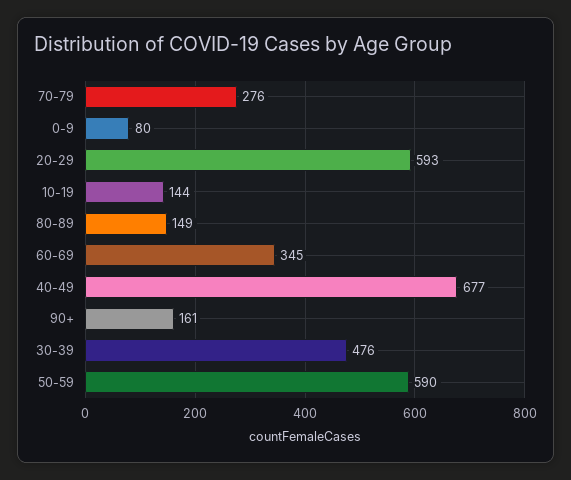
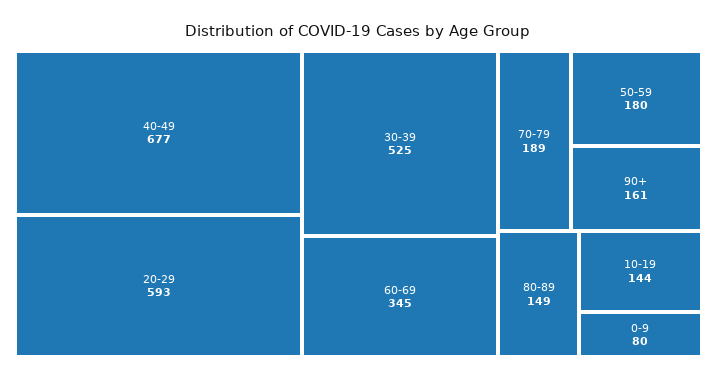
  {
-   "70-79": 276,
+   "70-79": 189,
    "0-9": 80,
    "20-29": 593,
    "10-19": 144,
    "80-89": 149,
    "60-69": 345,
    "40-49": 677,
    "90+": 161,
-   "30-39": 476,
+   "30-39": 525,
-   "50-59": 590
+   "50-59": 180
  }

